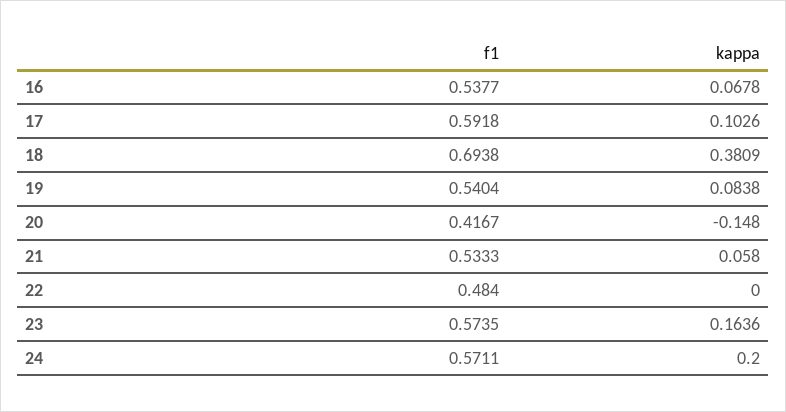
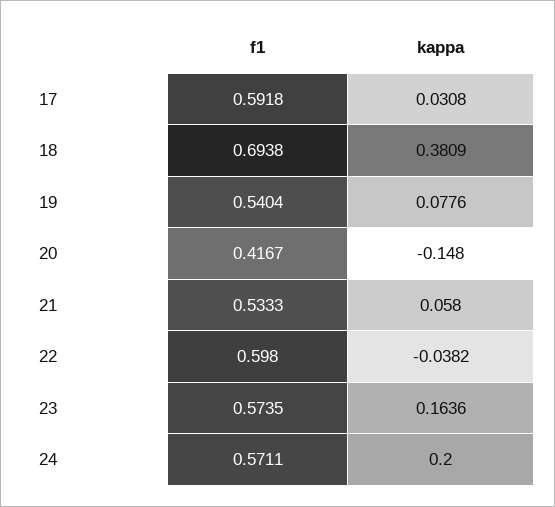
  {
    "f1": {
-     "16": 0.5377,
      "17": 0.5918,
      "18": 0.6938,
      "19": 0.5404,
      "20": 0.4167,
      "21": 0.5333,
-     "22": 0.484,
+     "22": 0.598,
      "23": 0.5735,
      "24": 0.5711
    },
    "kappa": {
-     "16": 0.0678,
-     "17": 0.1026,
+     "17": 0.0308,
      "18": 0.3809,
-     "19": 0.0838,
+     "19": 0.0776,
      "20": -0.148,
      "21": 0.058,
-     "22": 0,
+     "22": -0.0382,
      "23": 0.1636,
      "24": 0.2
    }
  }

